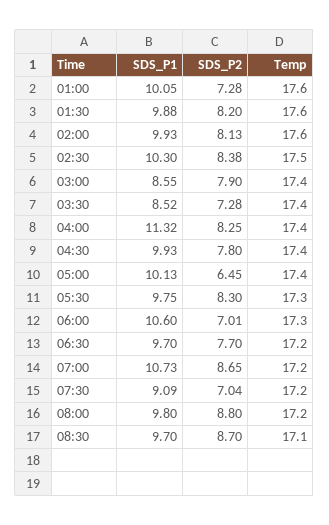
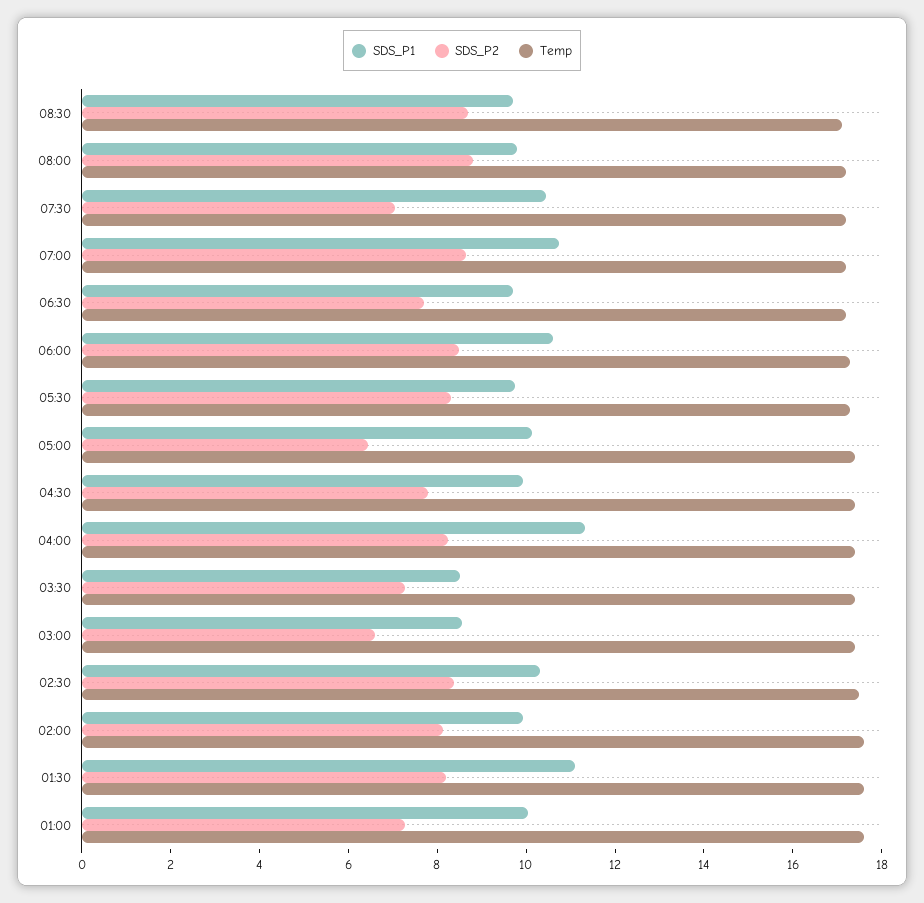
  {
    "SDS_P1": {
      "01:00": 10.05,
-     "01:30": 9.88,
+     "01:30": 11,
      "02:00": 9.93,
      "02:30": 10.3,
      "03:00": 8.55,
      "03:30": 8.52,
      "04:00": 11.32,
      "04:30": 9.93,
      "05:00": 10.13,
      "05:30": 9.75,
      "06:00": 10.6,
      "06:30": 9.7,
      "07:00": 10.73,
-     "07:30": 9.09,
+     "07:30": 10.5,
      "08:00": 9.8,
      "08:30": 9.7
    },
    "SDS_P2": {
      "01:00": 7.28,
      "01:30": 8.2,
      "02:00": 8.13,
      "02:30": 8.38,
-     "03:00": 7.9,
+     "03:00": 6.5,
      "03:30": 7.28,
      "04:00": 8.25,
      "04:30": 7.8,
      "05:00": 6.45,
      "05:30": 8.3,
-     "06:00": 7.01,
+     "06:00": 8.5,
      "06:30": 7.7,
      "07:00": 8.65,
      "07:30": 7.04,
      "08:00": 8.8,
      "08:30": 8.7
    },
    "Temp": {
      "01:00": 17.6,
      "01:30": 17.6,
      "02:00": 17.6,
      "02:30": 17.5,
      "03:00": 17.4,
      "03:30": 17.4,
      "04:00": 17.4,
      "04:30": 17.4,
      "05:00": 17.4,
      "05:30": 17.3,
      "06:00": 17.3,
      "06:30": 17.2,
      "07:00": 17.2,
      "07:30": 17.2,
      "08:00": 17.2,
      "08:30": 17.1
    }
  }

